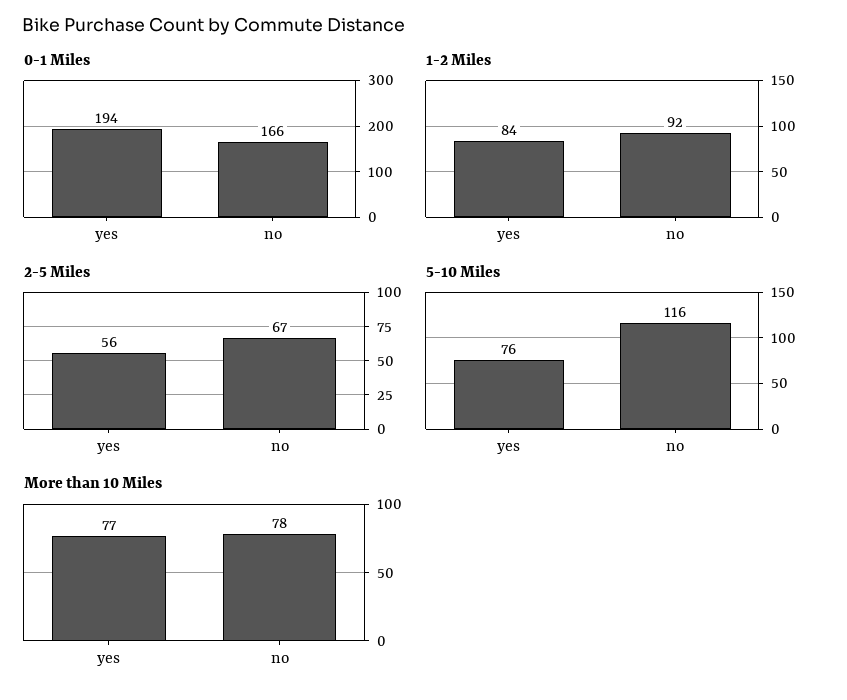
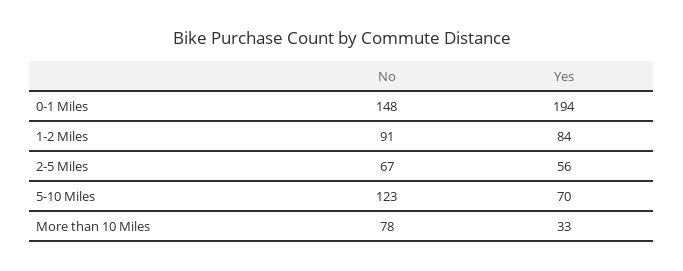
  {
    "0-1 Miles": {
      "yes": 194,
-     "no": 166
+     "no": 148
    },
    "1-2 Miles": {
      "yes": 84,
-     "no": 92
+     "no": 91
    },
    "2-5 Miles": {
      "yes": 56,
      "no": 67
    },
    "5-10 Miles": {
-     "yes": 76,
+     "yes": 70,
-     "no": 116
+     "no": 123
    },
    "More than 10 Miles": {
-     "yes": 77,
+     "yes": 33,
      "no": 78
    }
  }

